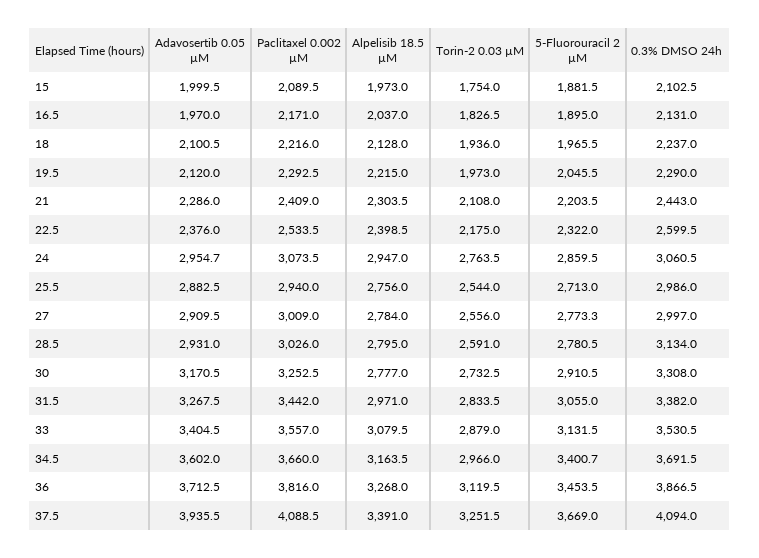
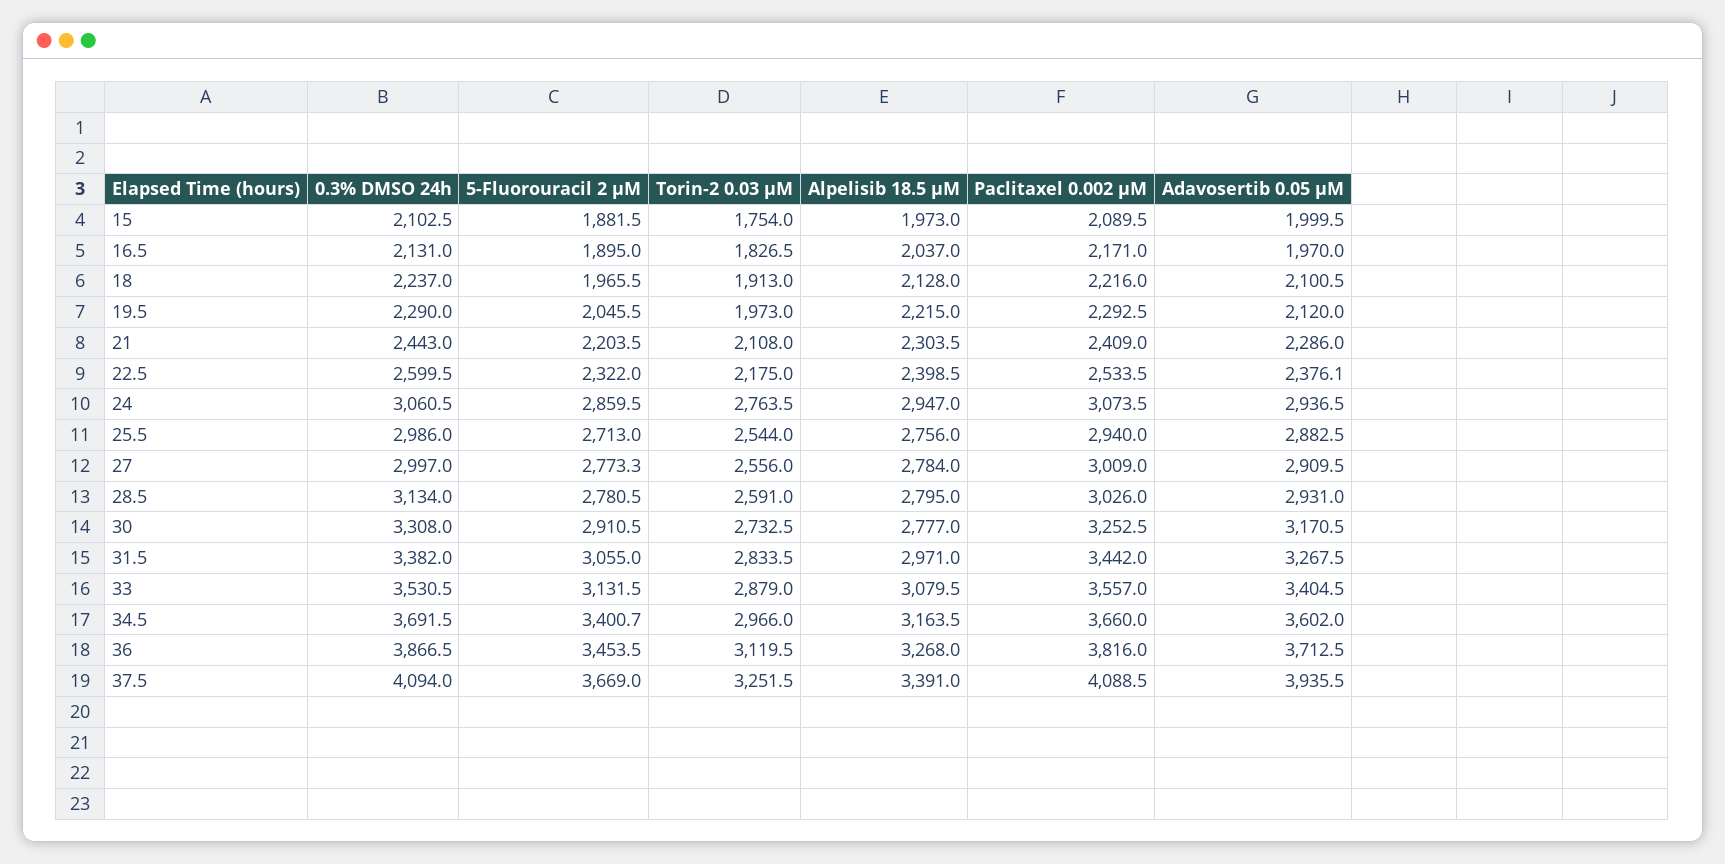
  {
    "Adavosertib 0.05 µM": {
      "15": 1999.5,
      "16.5": 1970,
      "18": 2100.5,
      "19.5": 2120,
      "21": 2286,
-     "22.5": 2376,
+     "22.5": 2376.1,
-     "24": 2954.7,
+     "24": 2936.5,
      "25.5": 2882.5,
      "27": 2909.5,
      "28.5": 2931,
      "30": 3170.5,
      "31.5": 3267.5,
      "33": 3404.5,
      "34.5": 3602,
      "36": 3712.5,
      "37.5": 3935.5
    },
    "Paclitaxel 0.002 µM": {
      "15": 2089.5,
      "16.5": 2171,
      "18": 2216,
      "19.5": 2292.5,
      "21": 2409,
      "22.5": 2533.5,
      "24": 3073.5,
      "25.5": 2940,
      "27": 3009,
      "28.5": 3026,
      "30": 3252.5,
      "31.5": 3442,
      "33": 3557,
      "34.5": 3660,
      "36": 3816,
      "37.5": 4088.5
    },
    "Alpelisib 18.5 µM": {
      "15": 1973,
      "16.5": 2037,
      "18": 2128,
      "19.5": 2215,
      "21": 2303.5,
      "22.5": 2398.5,
      "24": 2947,
      "25.5": 2756,
      "27": 2784,
      "28.5": 2795,
      "30": 2777,
      "31.5": 2971,
      "33": 3079.5,
      "34.5": 3163.5,
      "36": 3268,
      "37.5": 3391
    },
    "Torin-2 0.03 µM": {
      "15": 1754,
      "16.5": 1826.5,
-     "18": 1936,
+     "18": 1913,
      "19.5": 1973,
      "21": 2108,
      "22.5": 2175,
      "24": 2763.5,
      "25.5": 2544,
      "27": 2556,
      "28.5": 2591,
      "30": 2732.5,
      "31.5": 2833.5,
      "33": 2879,
      "34.5": 2966,
      "36": 3119.5,
      "37.5": 3251.5
    },
    "5-Fluorouracil 2 µM": {
      "15": 1881.5,
      "16.5": 1895,
      "18": 1965.5,
      "19.5": 2045.5,
      "21": 2203.5,
      "22.5": 2322,
      "24": 2859.5,
      "25.5": 2713,
      "27": 2773.3,
      "28.5": 2780.5,
      "30": 2910.5,
      "31.5": 3055,
      "33": 3131.5,
      "34.5": 3400.7,
      "36": 3453.5,
      "37.5": 3669
    },
    "0.3% DMSO 24h": {
      "15": 2102.5,
      "16.5": 2131,
      "18": 2237,
      "19.5": 2290,
      "21": 2443,
      "22.5": 2599.5,
      "24": 3060.5,
      "25.5": 2986,
      "27": 2997,
      "28.5": 3134,
      "30": 3308,
      "31.5": 3382,
      "33": 3530.5,
      "34.5": 3691.5,
      "36": 3866.5,
      "37.5": 4094
    }
  }

